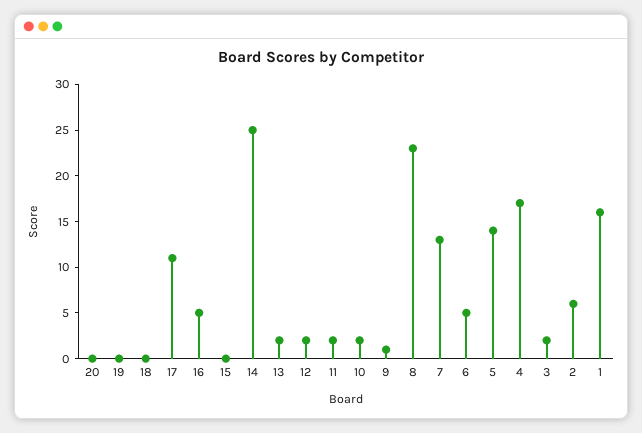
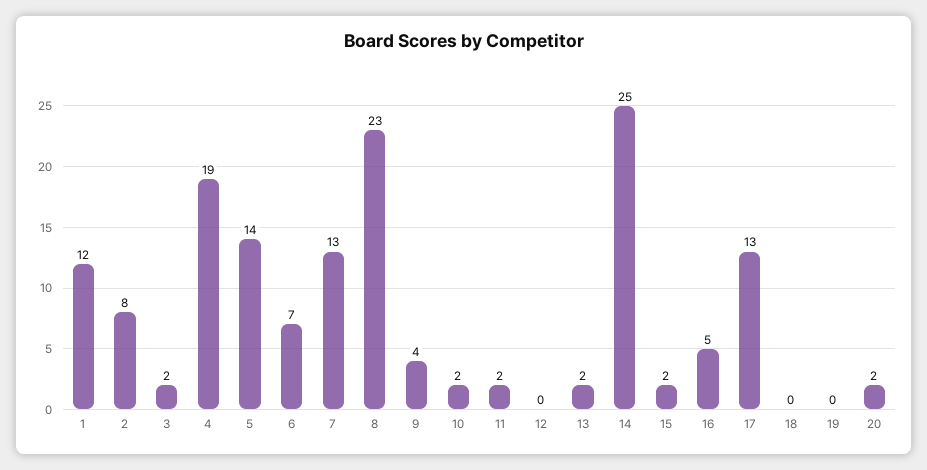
  {
-   "20": 0,
+   "20": 2,
    "19": 0,
    "18": 0,
-   "17": 11,
+   "17": 13,
    "16": 5,
-   "15": 0,
+   "15": 2,
    "14": 25,
    "13": 2,
-   "12": 2,
+   "12": 0,
    "11": 2,
    "10": 2,
-   "9": 1,
+   "9": 4,
    "8": 23,
    "7": 13,
-   "6": 5,
+   "6": 7,
    "5": 14,
-   "4": 17,
+   "4": 19,
    "3": 2,
-   "2": 6,
+   "2": 8,
-   "1": 16
+   "1": 12
  }

